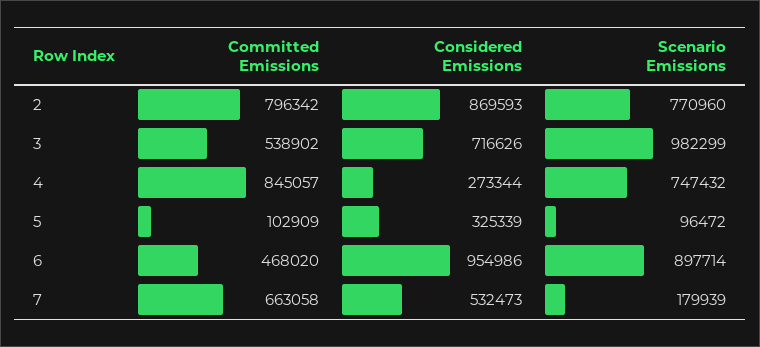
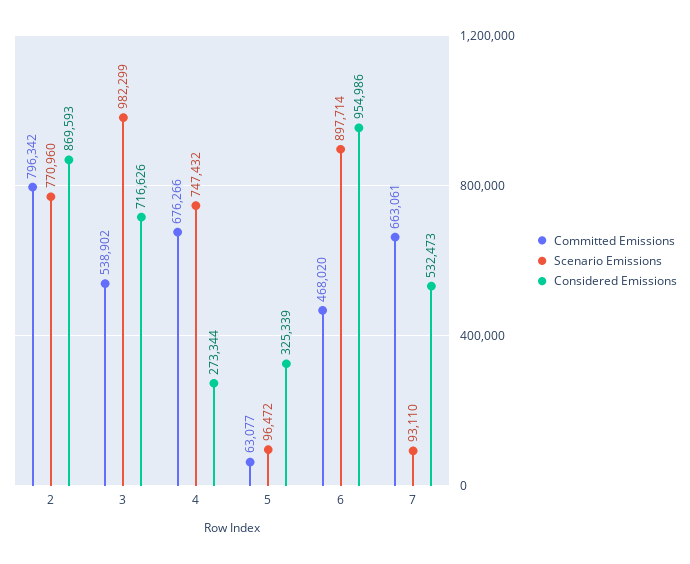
  {
    "Committed Emissions": {
      "2": 796342,
      "3": 538902,
-     "4": 845057,
+     "4": 676266,
-     "5": 102909,
+     "5": 63077,
      "6": 468020,
-     "7": 663058
+     "7": 663061
    },
    "Considered Emissions": {
      "2": 869593,
      "3": 716626,
      "4": 273344,
      "5": 325339,
      "6": 954986,
      "7": 532473
    },
    "Scenario Emissions": {
      "2": 770960,
      "3": 982299,
      "4": 747432,
      "5": 96472,
      "6": 897714,
-     "7": 179939
+     "7": 93110
    }
  }

